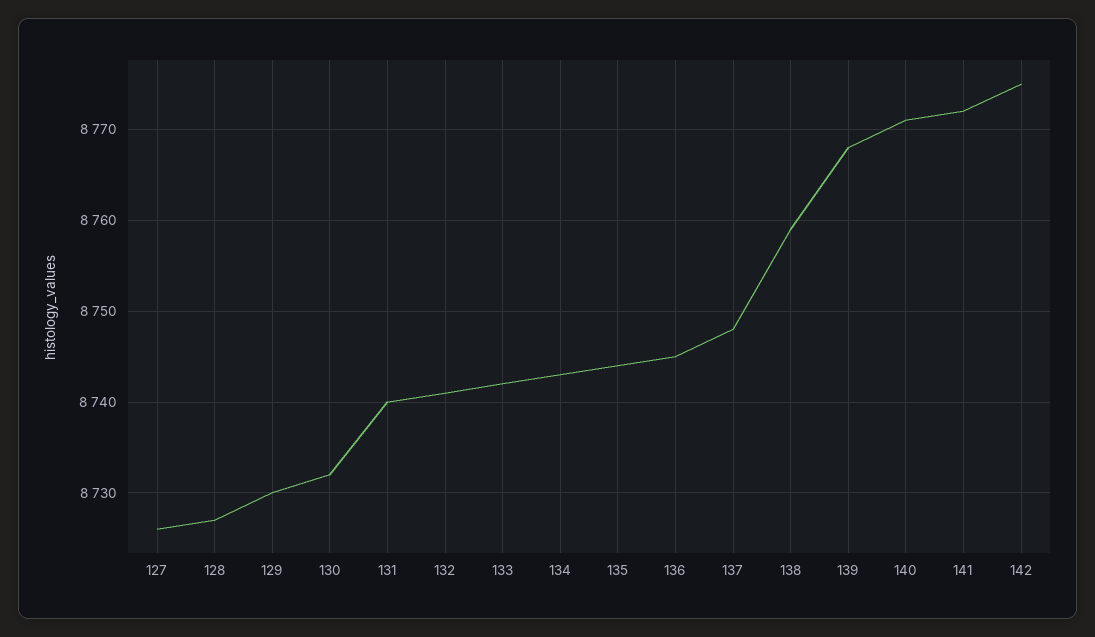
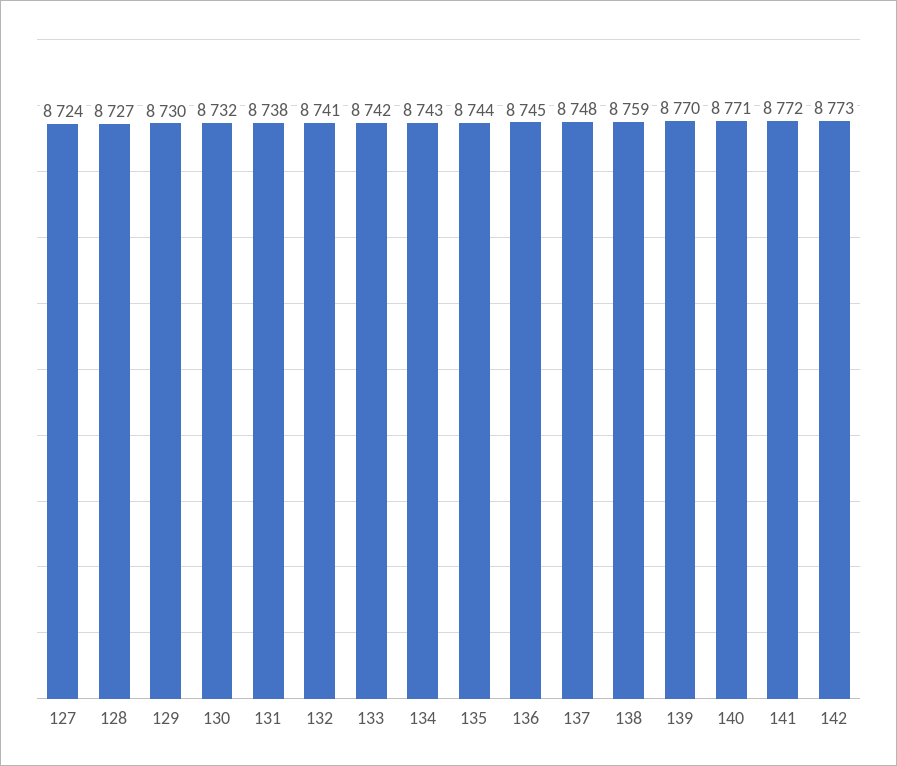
  {
-   "127": 8726,
+   "127": 8724,
    "128": 8727,
    "129": 8730,
    "130": 8732,
-   "131": 8740,
+   "131": 8738,
    "132": 8741,
    "133": 8742,
    "134": 8743,
    "135": 8744,
    "136": 8745,
    "137": 8748,
    "138": 8759,
-   "139": 8768,
+   "139": 8770,
    "140": 8771,
    "141": 8772,
-   "142": 8775
+   "142": 8773
  }

